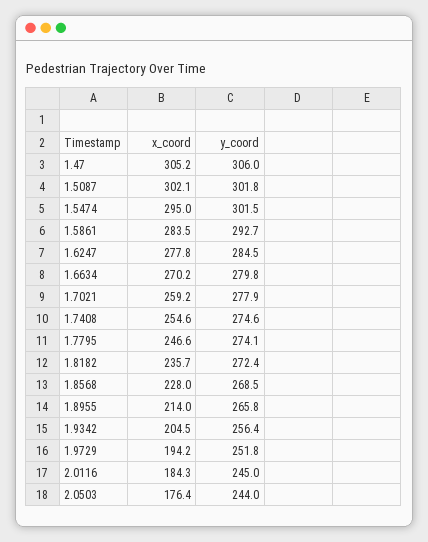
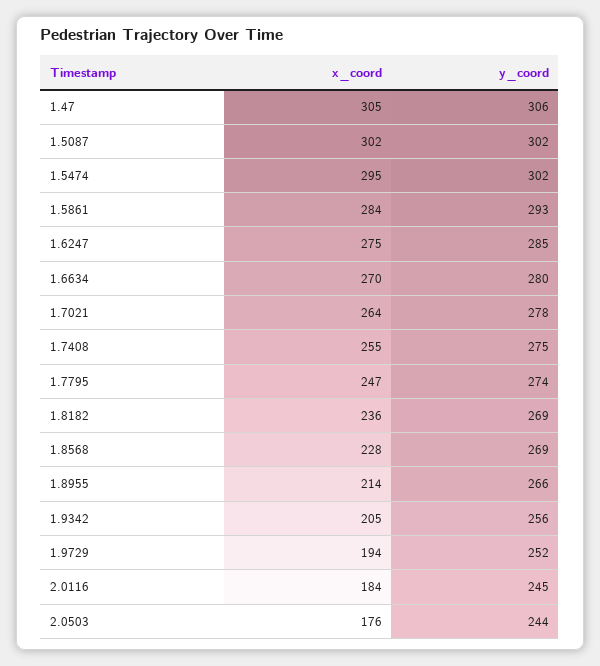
  {
    "x_coord": {
      "1.47": 305.2,
      "1.5087": 302.1,
      "1.5474": 295,
      "1.5861": 283.5,
-     "1.6247": 277.8,
+     "1.6247": 275,
      "1.6634": 270.2,
-     "1.7021": 259.2,
+     "1.7021": 264,
      "1.7408": 254.6,
      "1.7795": 246.6,
      "1.8182": 235.7,
      "1.8568": 228,
      "1.8955": 214,
      "1.9342": 204.5,
      "1.9729": 194.2,
      "2.0116": 184.3,
      "2.0503": 176.4
    },
    "y_coord": {
      "1.47": 306,
      "1.5087": 301.8,
      "1.5474": 301.5,
      "1.5861": 292.7,
      "1.6247": 284.5,
      "1.6634": 279.8,
      "1.7021": 277.9,
      "1.7408": 274.6,
      "1.7795": 274.1,
-     "1.8182": 272.4,
+     "1.8182": 269,
      "1.8568": 268.5,
      "1.8955": 265.8,
      "1.9342": 256.4,
      "1.9729": 251.8,
      "2.0116": 245,
      "2.0503": 244
    }
  }

